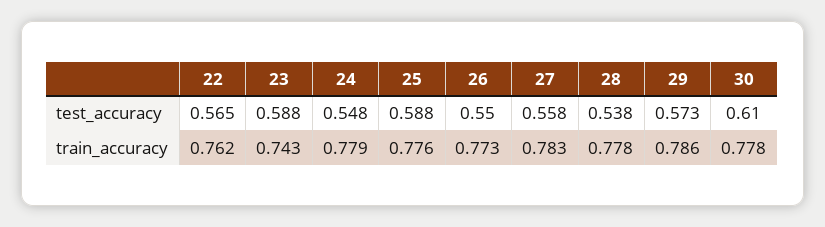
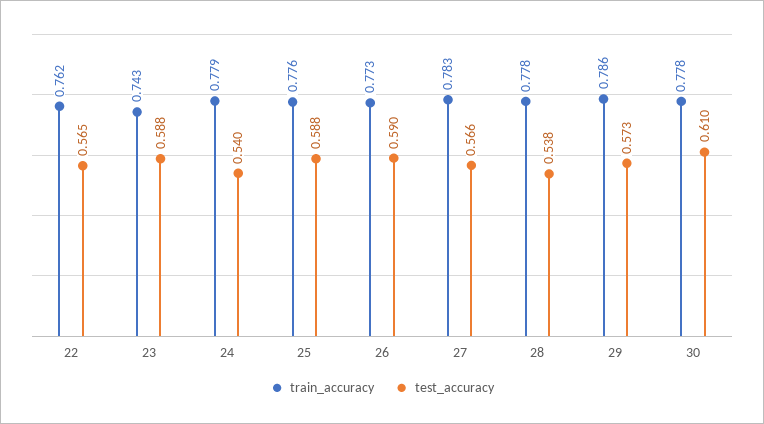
  {
    "test_accuracy": {
      "22": 0.565,
      "23": 0.588,
-     "24": 0.548,
+     "24": 0.54,
      "25": 0.588,
-     "26": 0.55,
+     "26": 0.59,
-     "27": 0.558,
+     "27": 0.566,
      "28": 0.538,
      "29": 0.573,
      "30": 0.61
    },
    "train_accuracy": {
      "22": 0.762,
      "23": 0.743,
      "24": 0.779,
      "25": 0.776,
      "26": 0.773,
      "27": 0.783,
      "28": 0.778,
      "29": 0.786,
      "30": 0.778
    }
  }

